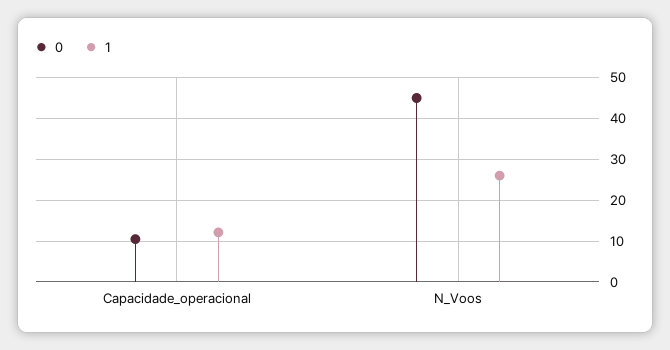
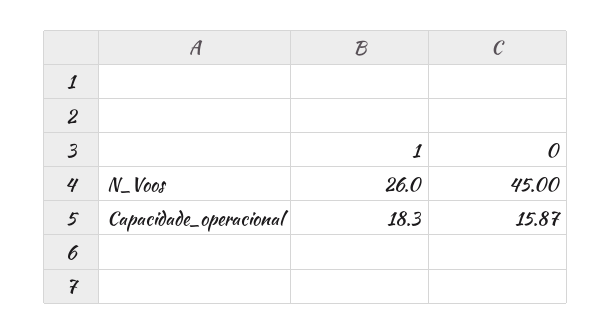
  {
    "0": {
-     "Capacidade_operacional": 10,
+     "Capacidade_operacional": 15.87,
      "N_Voos": 45
    },
    "1": {
-     "Capacidade_operacional": 12,
+     "Capacidade_operacional": 18.3,
      "N_Voos": 26
    }
  }

